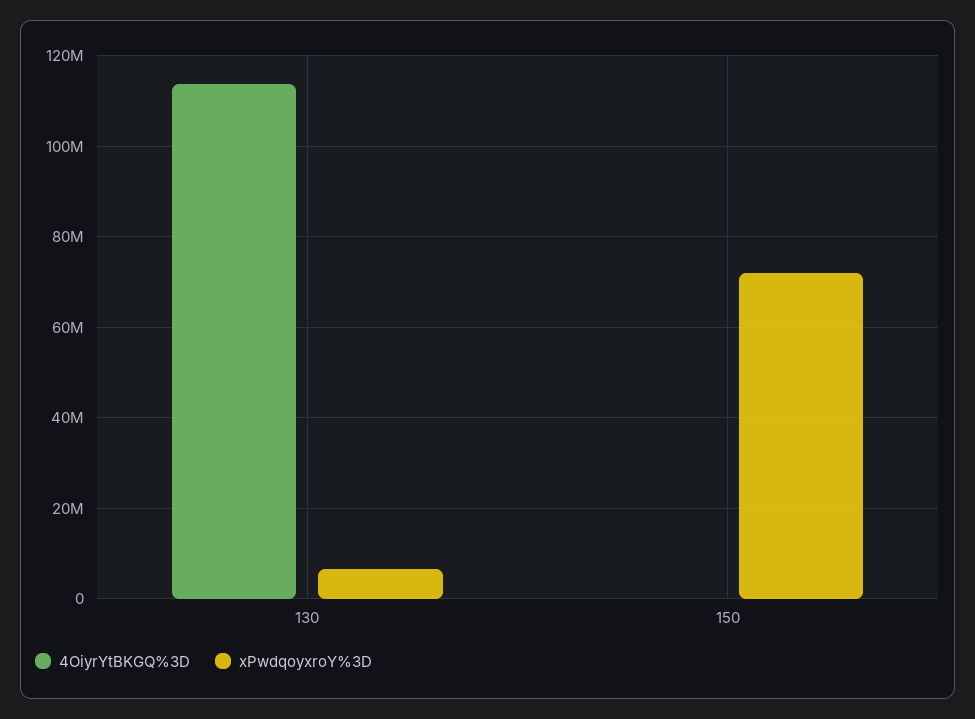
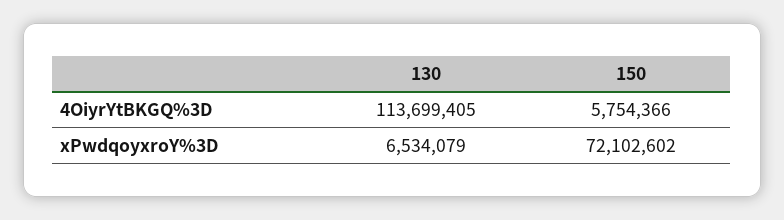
  {
    "4OiyrYtBKGQ%3D": {
      "130": 113699405,
-     "150": 0
+     "150": 5754366
    },
    "xPwdqoyxroY%3D": {
      "130": 6534079,
      "150": 72102602
    }
  }

